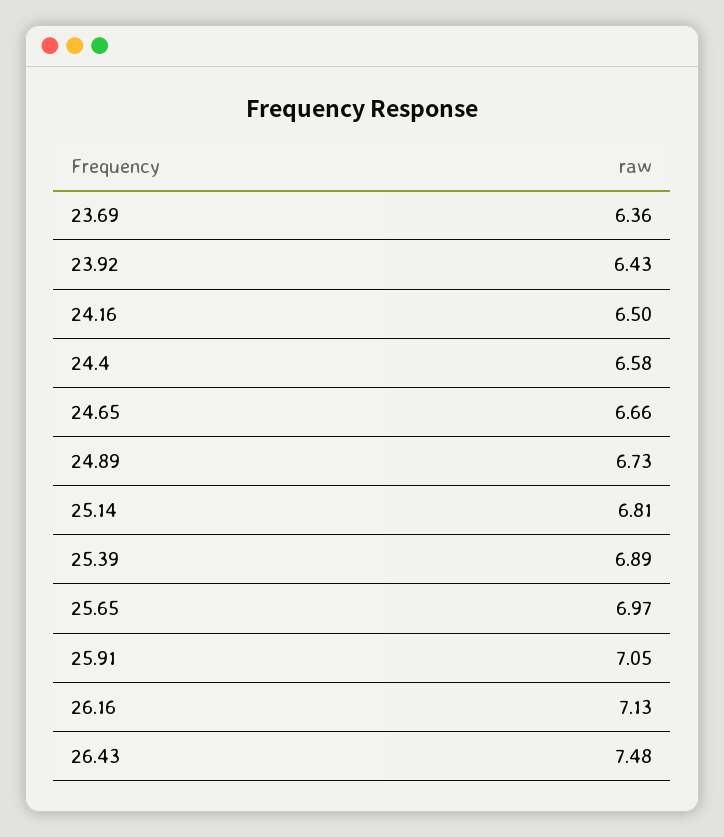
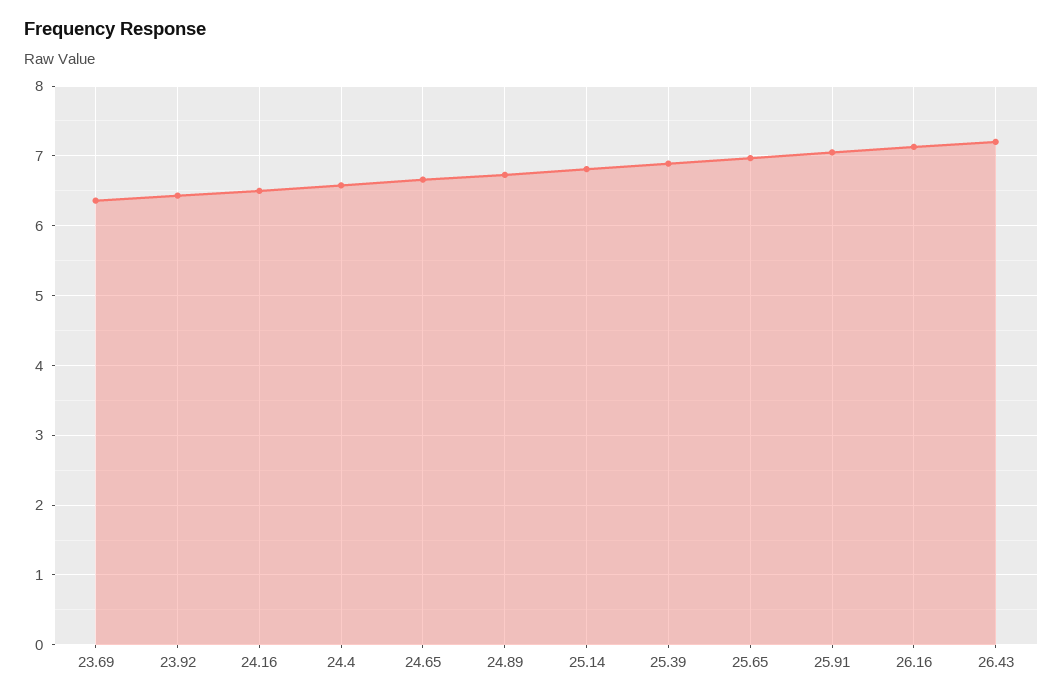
  {
    "23.69": 6.36,
    "23.92": 6.43,
    "24.16": 6.5,
    "24.4": 6.58,
    "24.65": 6.66,
    "24.89": 6.73,
    "25.14": 6.81,
    "25.39": 6.89,
    "25.65": 6.97,
    "25.91": 7.05,
    "26.16": 7.13,
-   "26.43": 7.48
+   "26.43": 7.2
  }

